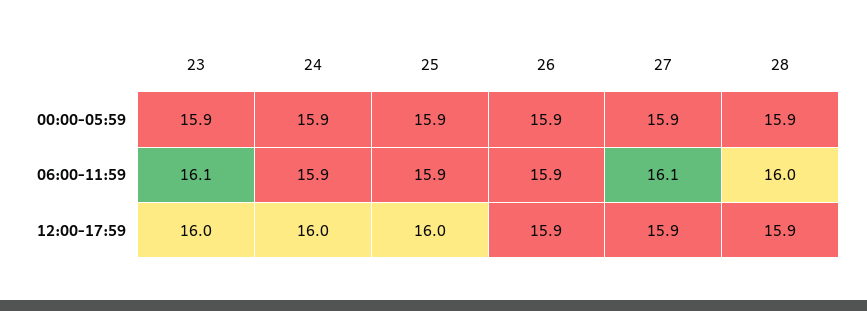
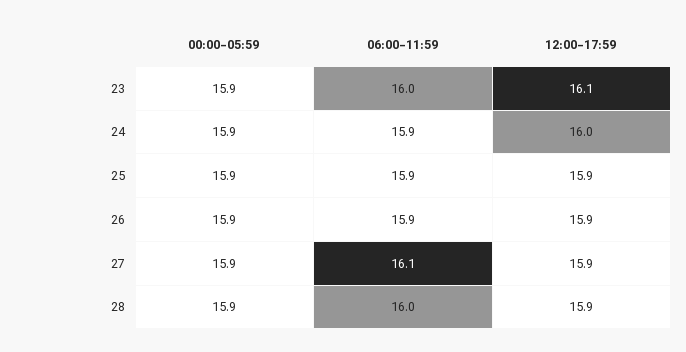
  {
    "23": {
      "00:00-05:59": 15.9,
-     "06:00-11:59": 16.1,
+     "06:00-11:59": 16,
-     "12:00-17:59": 16
+     "12:00-17:59": 16.1
    },
    "24": {
      "00:00-05:59": 15.9,
      "06:00-11:59": 15.9,
      "12:00-17:59": 16
    },
    "25": {
      "00:00-05:59": 15.9,
      "06:00-11:59": 15.9,
-     "12:00-17:59": 16
+     "12:00-17:59": 15.9
    },
    "26": {
      "00:00-05:59": 15.9,
      "06:00-11:59": 15.9,
      "12:00-17:59": 15.9
    },
    "27": {
      "00:00-05:59": 15.9,
      "06:00-11:59": 16.1,
      "12:00-17:59": 15.9
    },
    "28": {
      "00:00-05:59": 15.9,
      "06:00-11:59": 16,
      "12:00-17:59": 15.9
    }
  }

